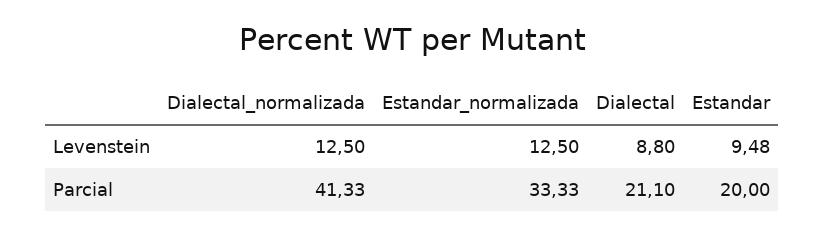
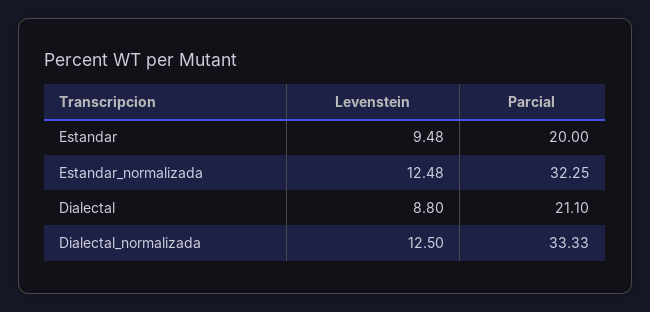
  {
    "Dialectal_normalizada": {
      "Levenstein": 12.5,
-     "Parcial": 41.33
+     "Parcial": 33.33
    },
    "Estandar_normalizada": {
-     "Levenstein": 12.5,
+     "Levenstein": 12.48,
-     "Parcial": 33.33
+     "Parcial": 32.25
    },
    "Dialectal": {
      "Levenstein": 8.8,
      "Parcial": 21.1
    },
    "Estandar": {
      "Levenstein": 9.48,
      "Parcial": 20
    }
  }

